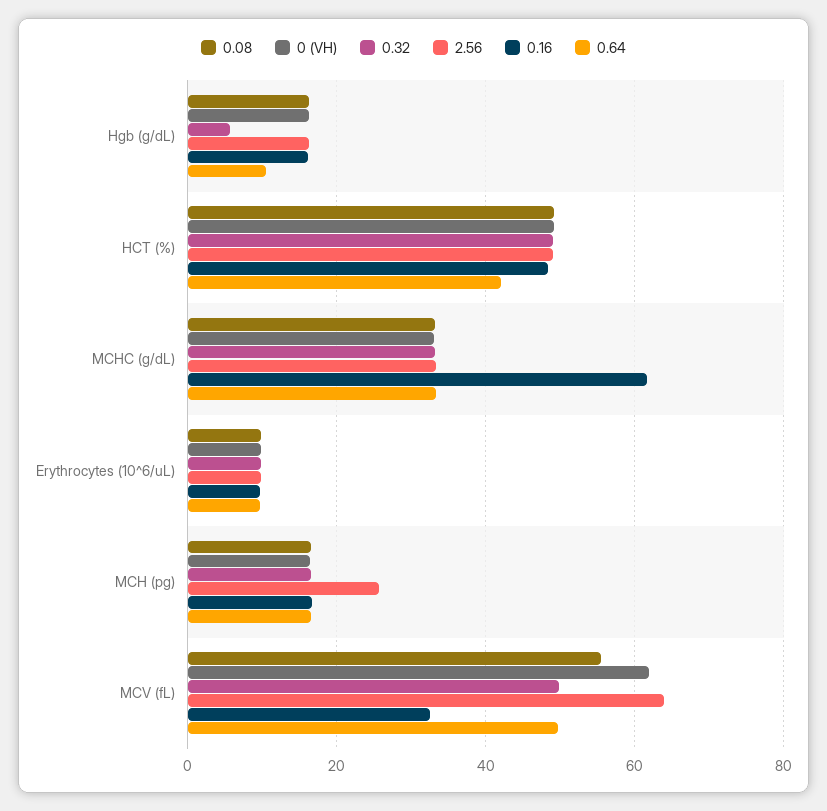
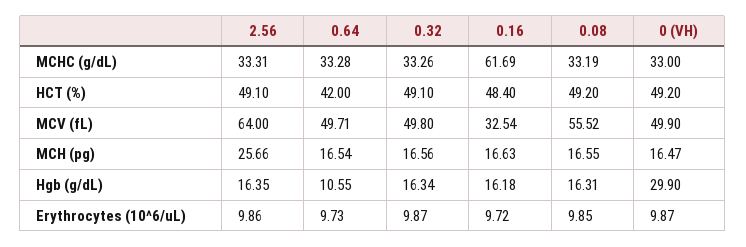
  {
    "0.08": {
      "Hgb (g/dL)": 16.31,
      "HCT (%)": 49.2,
      "MCHC (g/dL)": 33.19,
      "Erythrocytes (10^6/uL)": 9.85,
      "MCH (pg)": 16.55,
      "MCV (fL)": 55.52
    },
    "0 (VH)": {
-     "Hgb (g/dL)": 16,
+     "Hgb (g/dL)": 29.9,
      "HCT (%)": 49.2,
      "MCHC (g/dL)": 33,
      "Erythrocytes (10^6/uL)": 9.87,
      "MCH (pg)": 16.47,
-     "MCV (fL)": 62
+     "MCV (fL)": 49.9
    },
    "0.32": {
-     "Hgb (g/dL)": 6,
+     "Hgb (g/dL)": 16.34,
      "HCT (%)": 49.1,
      "MCHC (g/dL)": 33.26,
      "Erythrocytes (10^6/uL)": 9.87,
      "MCH (pg)": 16.56,
      "MCV (fL)": 49.8
    },
    "2.56": {
      "Hgb (g/dL)": 16.35,
      "HCT (%)": 49.1,
      "MCHC (g/dL)": 33.31,
      "Erythrocytes (10^6/uL)": 9.86,
      "MCH (pg)": 25.66,
      "MCV (fL)": 64
    },
    "0.16": {
      "Hgb (g/dL)": 16.18,
      "HCT (%)": 48.4,
      "MCHC (g/dL)": 61.69,
      "Erythrocytes (10^6/uL)": 9.72,
      "MCH (pg)": 16.63,
      "MCV (fL)": 32.54
    },
    "0.64": {
      "Hgb (g/dL)": 10.55,
      "HCT (%)": 42,
      "MCHC (g/dL)": 33.28,
      "Erythrocytes (10^6/uL)": 9.73,
      "MCH (pg)": 16.54,
      "MCV (fL)": 49.71
    }
  }

